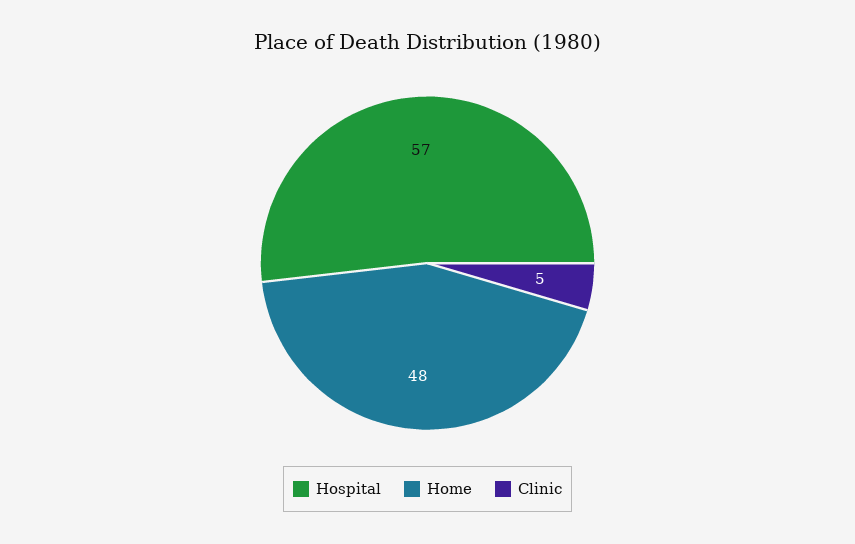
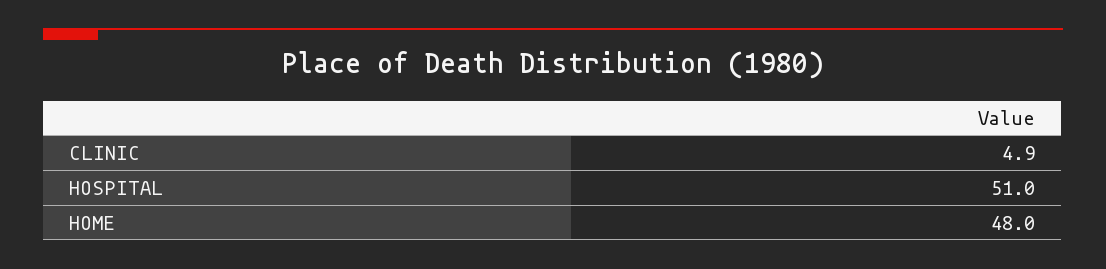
  {
-   "Hospital": 57,
+   "Hospital": 51,
    "Home": 48,
    "Clinic": 4.9
  }

